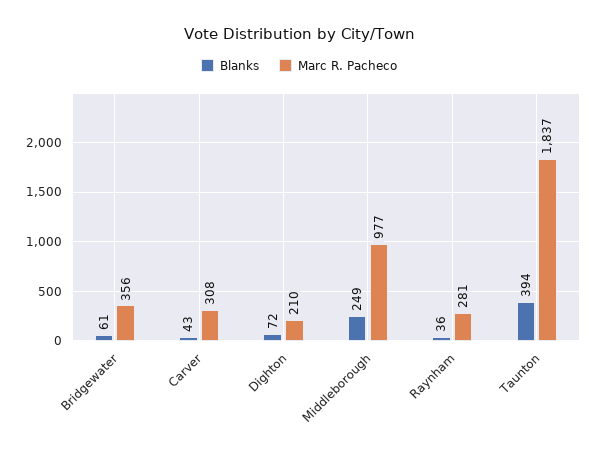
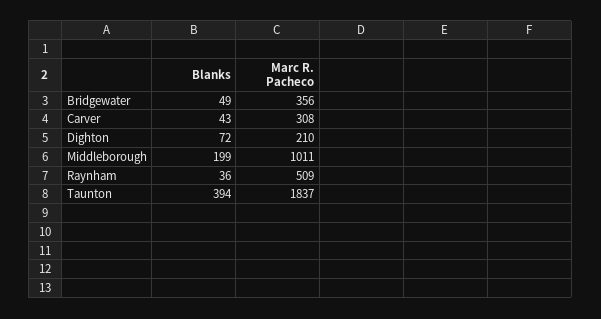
  {
    "Blanks": {
-     "Bridgewater": 61,
+     "Bridgewater": 49,
      "Carver": 43,
      "Dighton": 72,
-     "Middleborough": 249,
+     "Middleborough": 199,
      "Raynham": 36,
      "Taunton": 394
    },
    "Marc R. Pacheco": {
      "Bridgewater": 356,
      "Carver": 308,
      "Dighton": 210,
-     "Middleborough": 977,
+     "Middleborough": 1011,
-     "Raynham": 281,
+     "Raynham": 509,
      "Taunton": 1837
    }
  }

